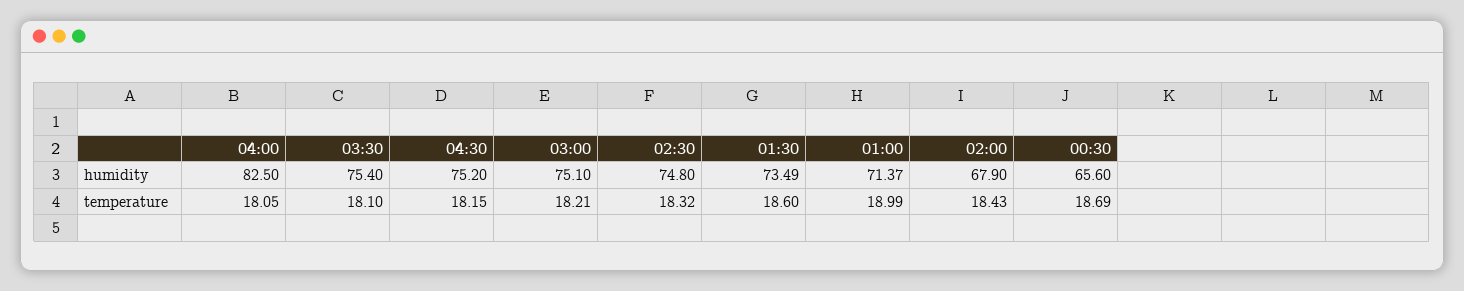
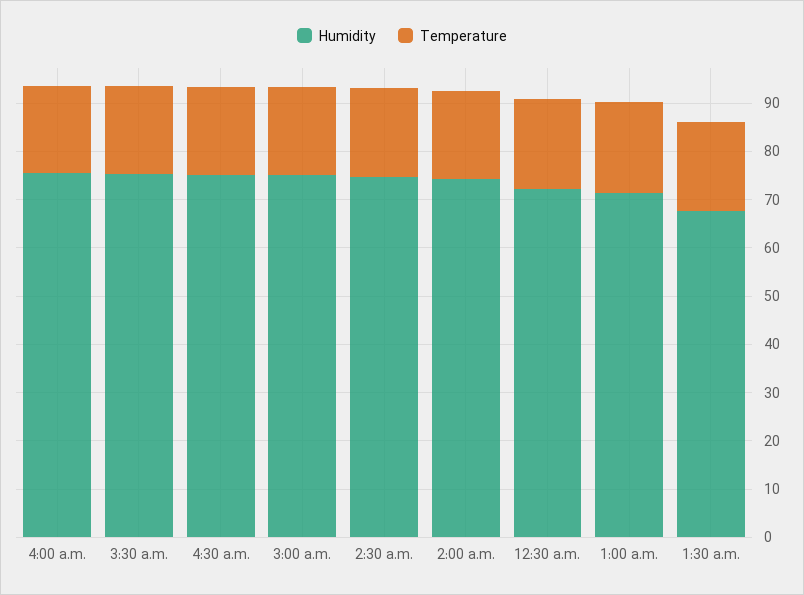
  {
    "humidity": {
-     "04:00": 82.5,
+     "04:00": 76,
      "03:30": 75.4,
      "04:30": 75.2,
      "03:00": 75.1,
      "02:30": 74.8,
-     "01:30": 73.49,
+     "01:30": 68,
      "01:00": 71.37,
-     "02:00": 67.9,
+     "02:00": 74,
-     "00:30": 65.6
+     "00:30": 72
    },
    "temperature": {
      "04:00": 18.05,
      "03:30": 18.1,
      "04:30": 18.15,
      "03:00": 18.21,
      "02:30": 18.32,
      "01:30": 18.6,
      "01:00": 18.99,
      "02:00": 18.43,
      "00:30": 18.69
    }
  }

